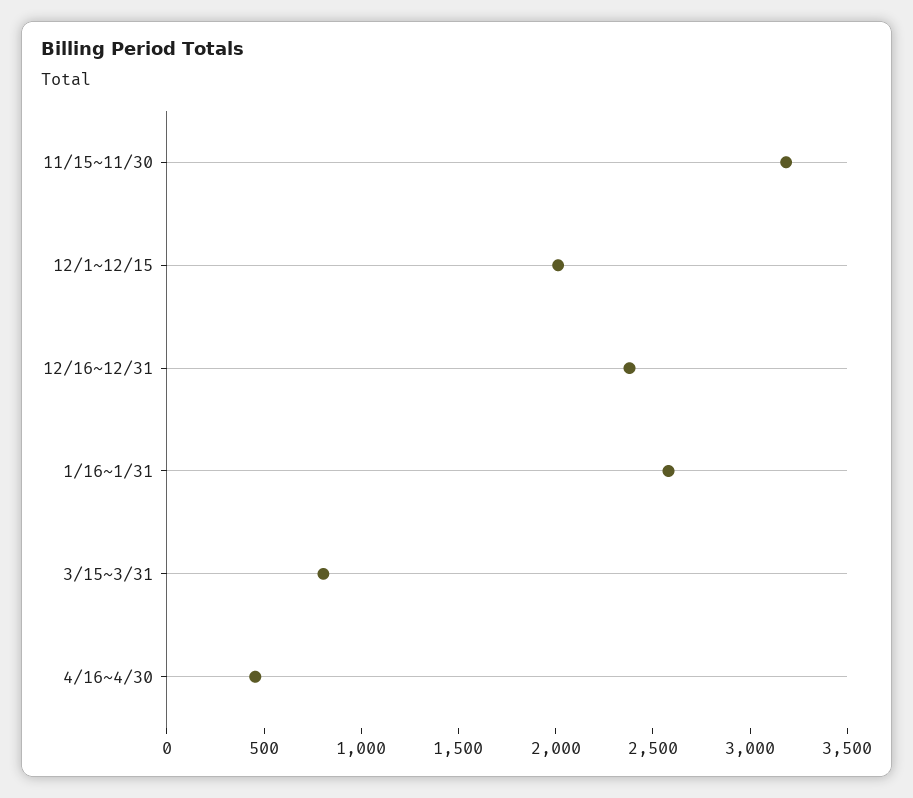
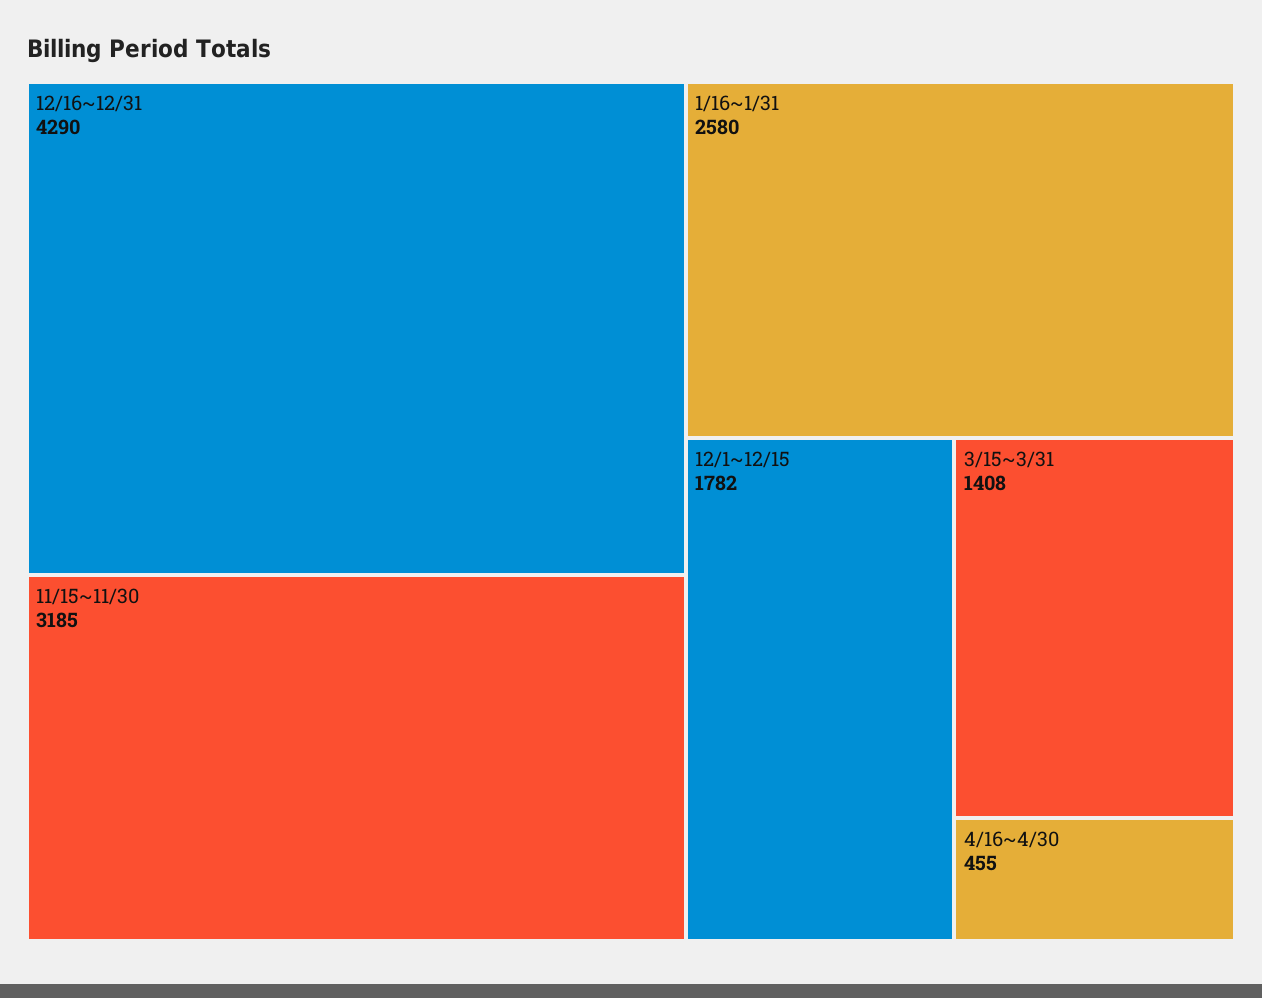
  {
    "11/15~11/30": 3185,
-   "12/1~12/15": 2000,
+   "12/1~12/15": 1782,
-   "12/16~12/31": 2400,
+   "12/16~12/31": 4290,
    "1/16~1/31": 2580,
-   "3/15~3/31": 800,
+   "3/15~3/31": 1408,
    "4/16~4/30": 455
  }

